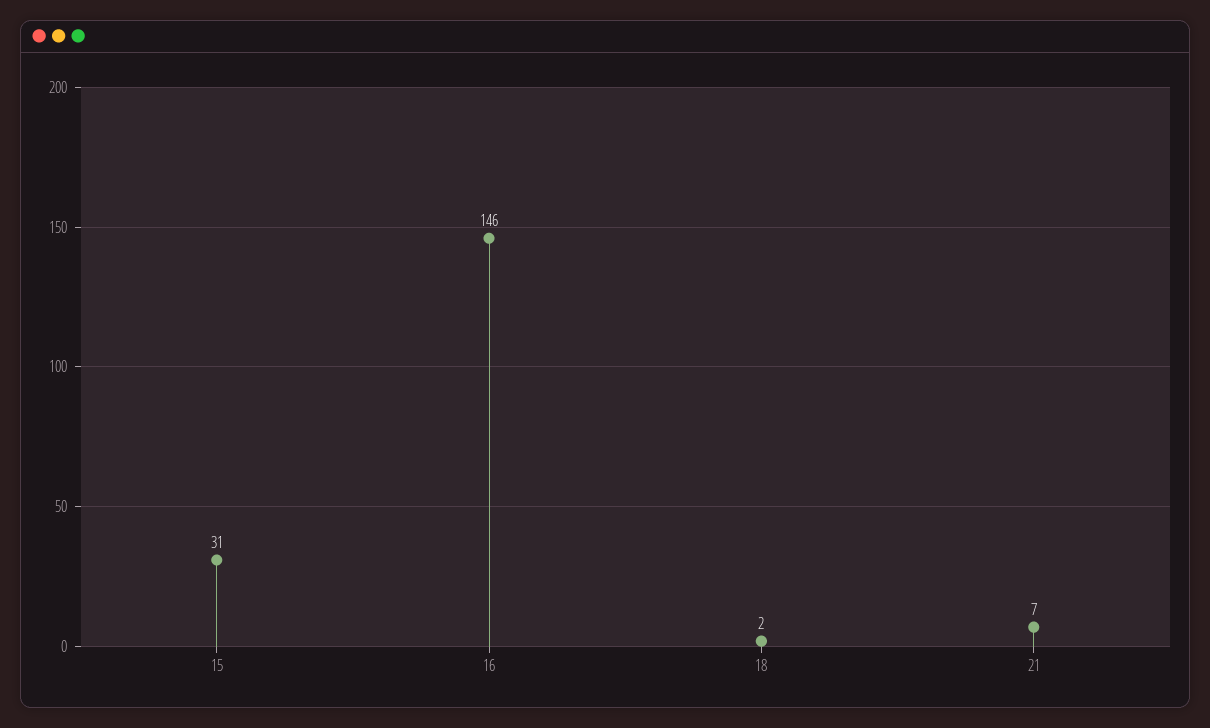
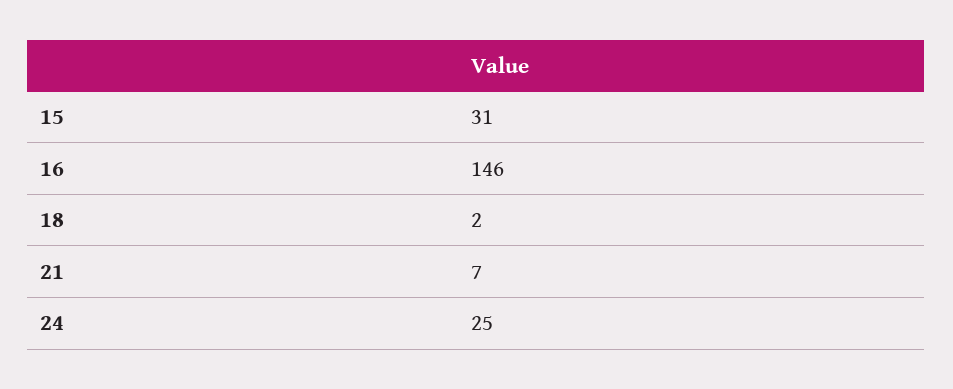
  {
    "15": 31,
    "16": 146,
    "18": 2,
-   "21": 7
+   "21": 7,
+   "24": 25
  }

